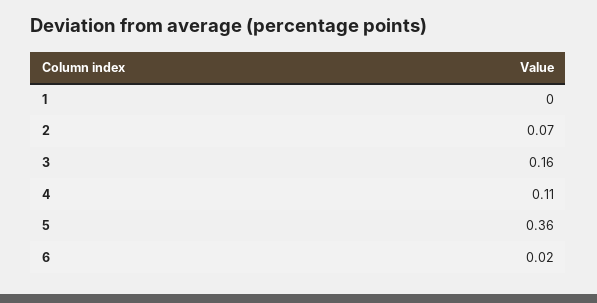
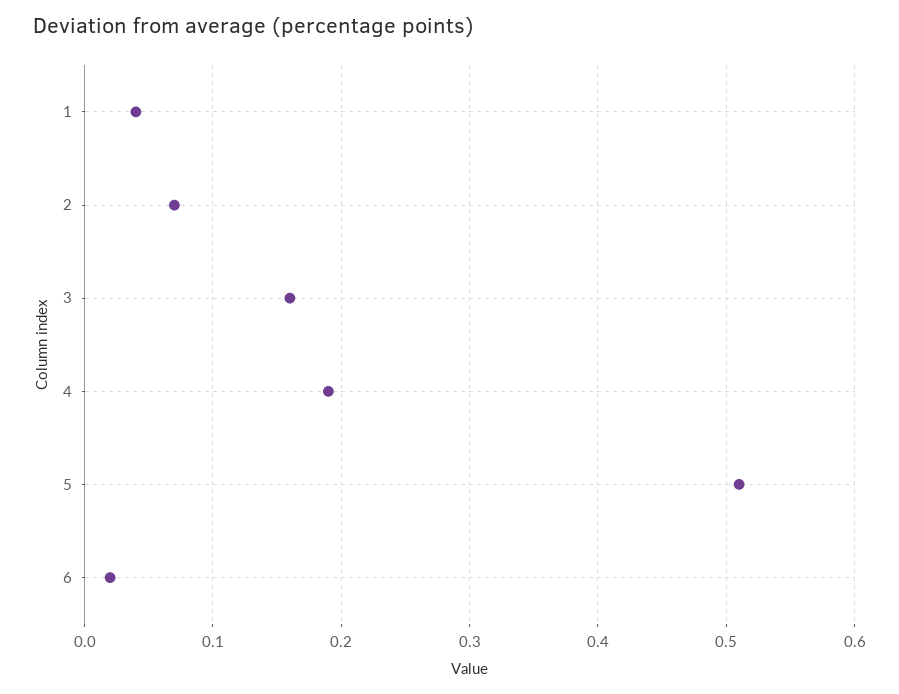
  {
-   "1": 0,
+   "1": 0.04,
    "2": 0.07,
    "3": 0.16,
-   "4": 0.11,
+   "4": 0.19,
-   "5": 0.36,
+   "5": 0.51,
    "6": 0.02
  }

